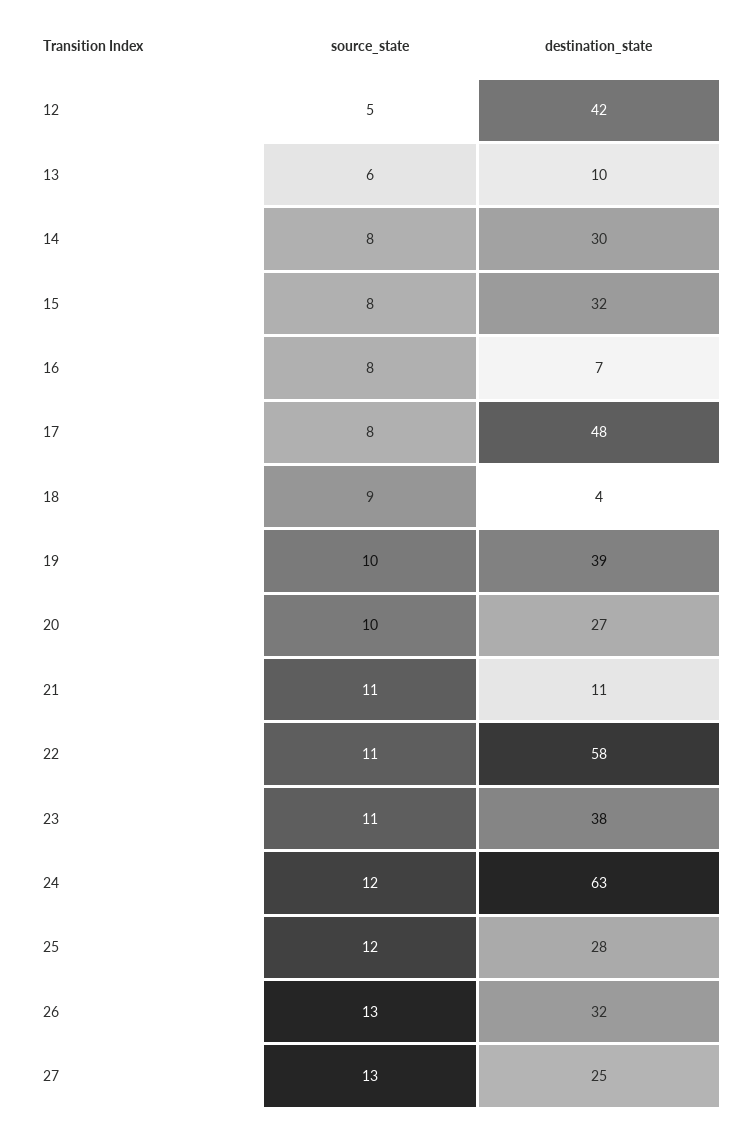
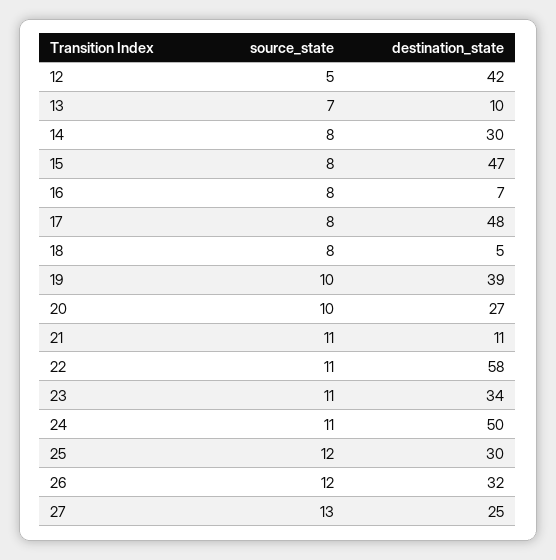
  {
    "source_state": {
      "12": 5,
-     "13": 6,
+     "13": 7,
      "14": 8,
      "15": 8,
      "16": 8,
      "17": 8,
-     "18": 9,
+     "18": 8,
      "19": 10,
      "20": 10,
      "21": 11,
      "22": 11,
      "23": 11,
-     "24": 12,
+     "24": 11,
      "25": 12,
-     "26": 13,
+     "26": 12,
      "27": 13
    },
    "destination_state": {
      "12": 42,
      "13": 10,
      "14": 30,
-     "15": 32,
+     "15": 47,
      "16": 7,
      "17": 48,
-     "18": 4,
+     "18": 5,
      "19": 39,
      "20": 27,
      "21": 11,
      "22": 58,
-     "23": 38,
+     "23": 34,
-     "24": 63,
+     "24": 50,
-     "25": 28,
+     "25": 30,
      "26": 32,
      "27": 25
    }
  }

